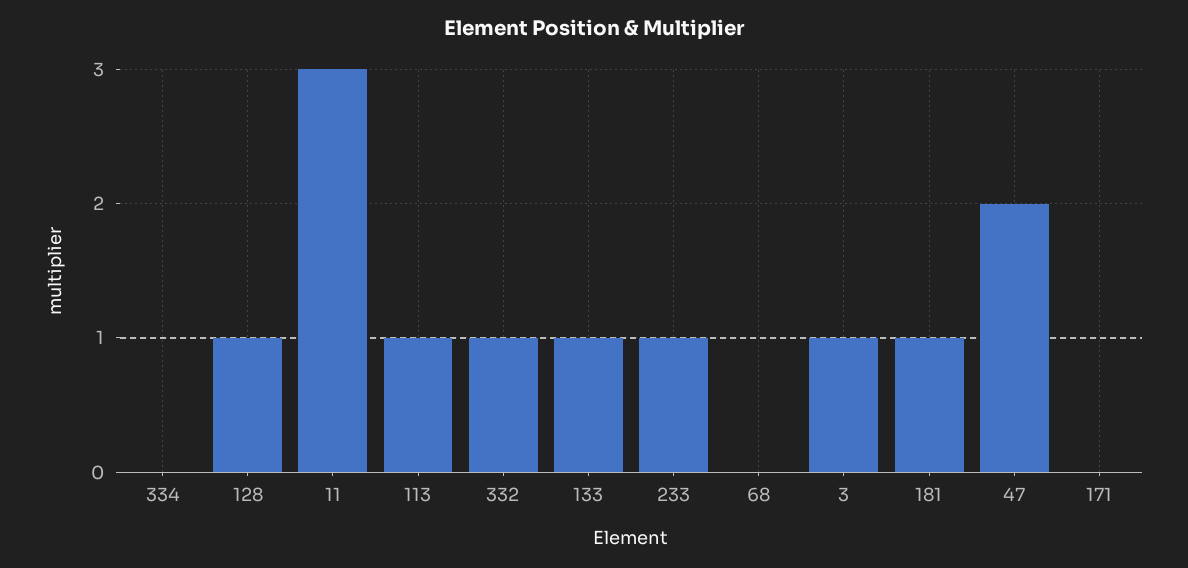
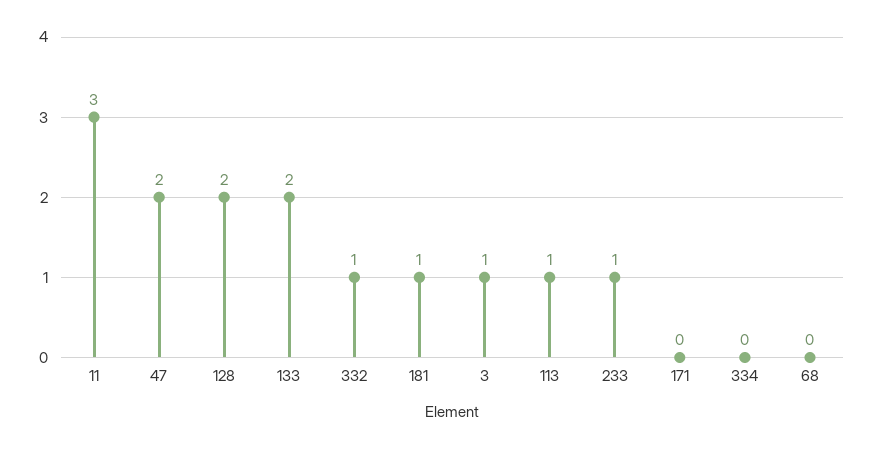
  {
    "334": 0,
-   "128": 1,
+   "128": 2,
    "11": 3,
    "113": 1,
    "332": 1,
-   "133": 1,
+   "133": 2,
    "233": 1,
    "68": 0,
    "3": 1,
    "181": 1,
    "47": 2,
    "171": 0
  }

